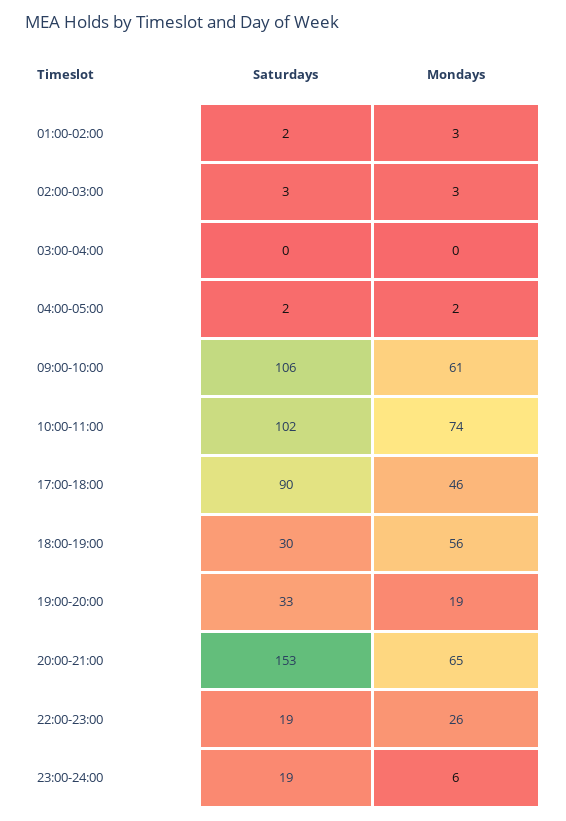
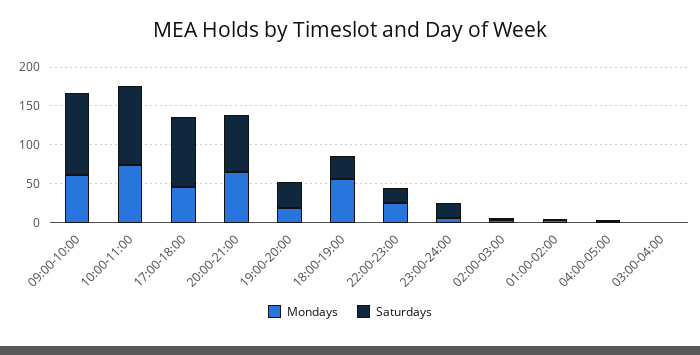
  {
    "Saturdays": {
      "01:00-02:00": 2,
      "02:00-03:00": 3,
      "03:00-04:00": 0,
      "04:00-05:00": 2,
      "09:00-10:00": 106,
      "10:00-11:00": 102,
      "17:00-18:00": 90,
      "18:00-19:00": 30,
      "19:00-20:00": 33,
-     "20:00-21:00": 153,
+     "20:00-21:00": 75,
      "22:00-23:00": 19,
      "23:00-24:00": 19
    },
    "Mondays": {
      "01:00-02:00": 3,
      "02:00-03:00": 3,
      "03:00-04:00": 0,
      "04:00-05:00": 2,
      "09:00-10:00": 61,
      "10:00-11:00": 74,
      "17:00-18:00": 46,
      "18:00-19:00": 56,
      "19:00-20:00": 19,
      "20:00-21:00": 65,
      "22:00-23:00": 26,
      "23:00-24:00": 6
    }
  }

